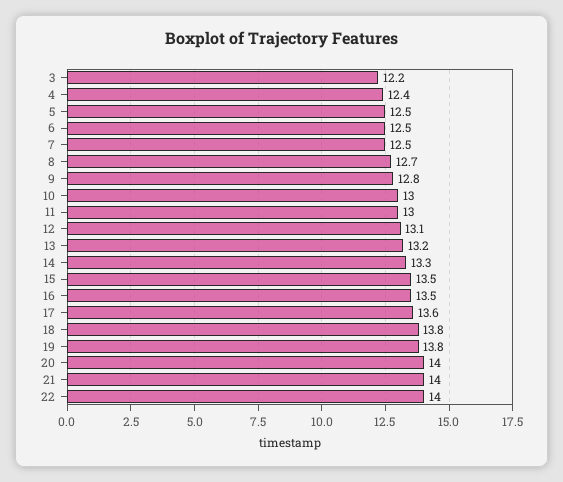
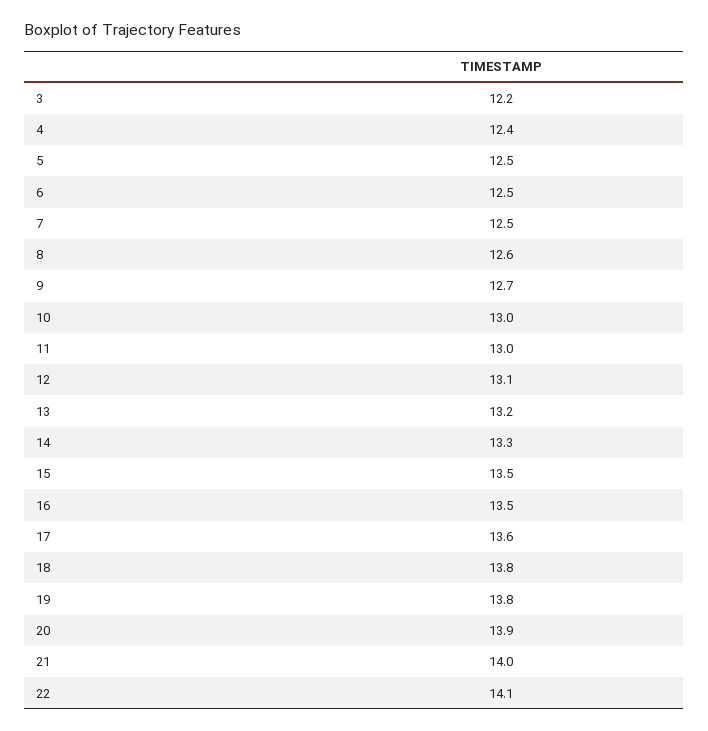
  {
    "3": 12.2,
    "4": 12.4,
    "5": 12.5,
    "6": 12.5,
    "7": 12.5,
-   "8": 12.7,
+   "8": 12.6,
-   "9": 12.8,
+   "9": 12.7,
    "10": 13,
    "11": 13,
    "12": 13.1,
    "13": 13.2,
    "14": 13.3,
    "15": 13.5,
    "16": 13.5,
    "17": 13.6,
    "18": 13.8,
    "19": 13.8,
-   "20": 14,
+   "20": 13.9,
    "21": 14,
-   "22": 14
+   "22": 14.1
  }

